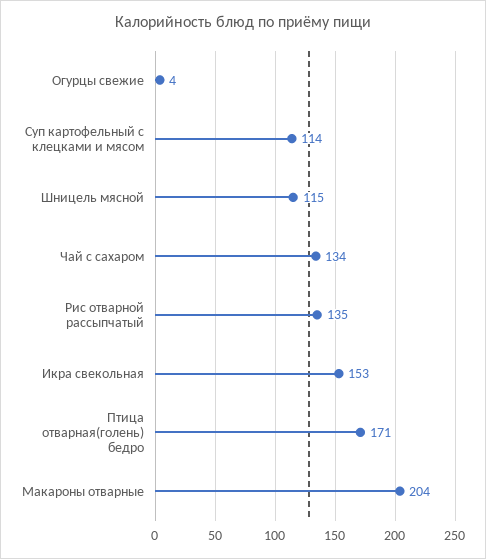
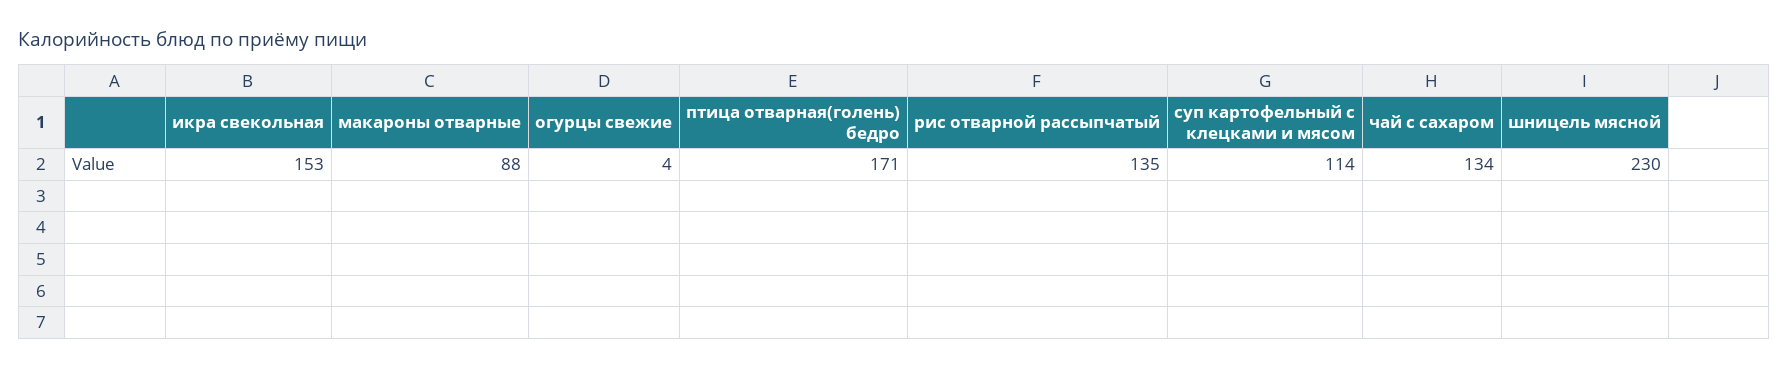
  {
    "Огурцы свежие": 4,
    "Суп картофельный с клецками и мясом": 114,
-   "Шницель мясной": 115,
+   "Шницель мясной": 230,
    "Чай с сахаром": 134,
    "Рис отварной рассыпчатый": 135,
    "Икра свекольная": 153,
    "Птица отварная(голень) бедро": 171,
-   "Макароны отварные": 204
+   "Макароны отварные": 88
  }

